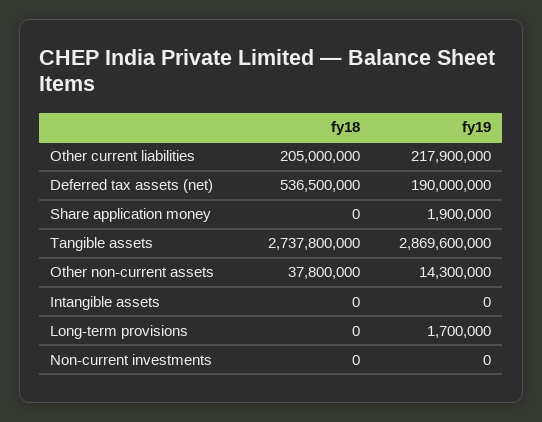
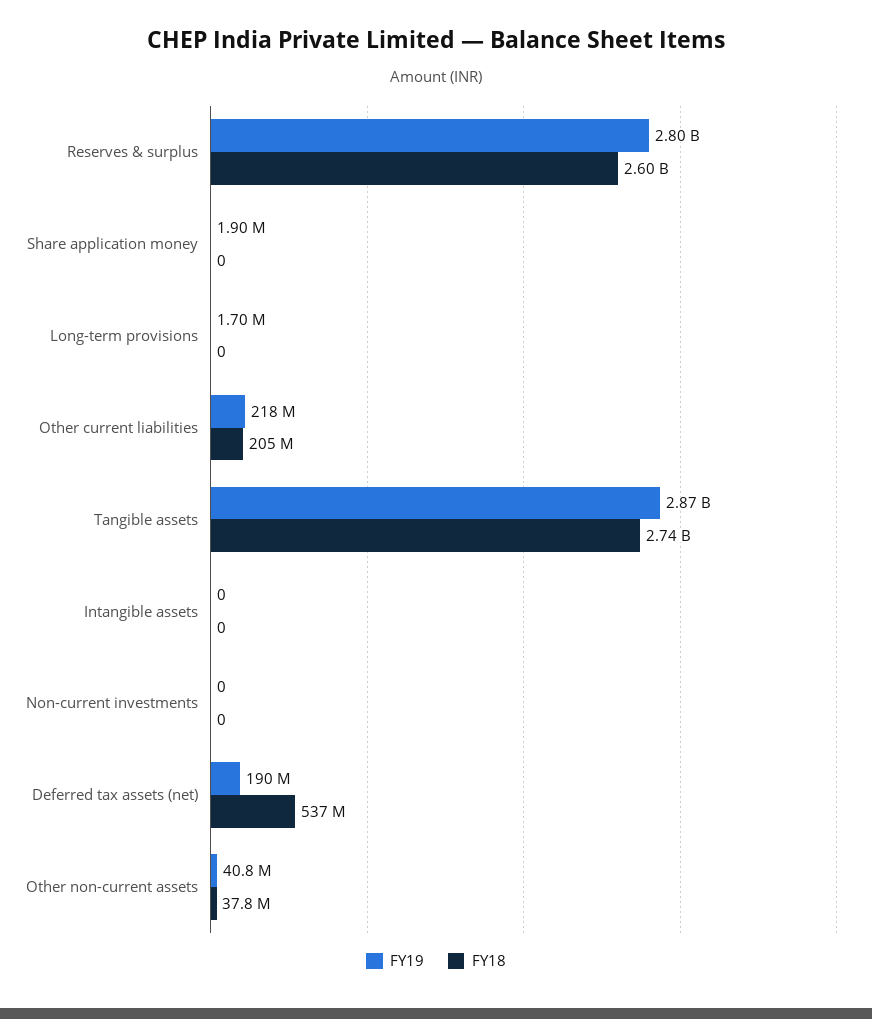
  {
    "fy18": {
      "Other current liabilities": 205000000,
      "Deferred tax assets (net)": 536500000,
      "Share application money": 0,
      "Tangible assets": 2737800000,
      "Other non-current assets": 37800000,
      "Intangible assets": 0,
      "Long-term provisions": 0,
-     "Non-current investments": 0
+     "Non-current investments": 0,
+     "Reserves & surplus": 2600000000
    },
    "fy19": {
      "Other current liabilities": 217900000,
      "Deferred tax assets (net)": 190000000,
      "Share application money": 1900000,
      "Tangible assets": 2869600000,
-     "Other non-current assets": 14300000,
+     "Other non-current assets": 40800000,
      "Intangible assets": 0,
      "Long-term provisions": 1700000,
-     "Non-current investments": 0
+     "Non-current investments": 0,
+     "Reserves & surplus": 2800000000
    }
  }

